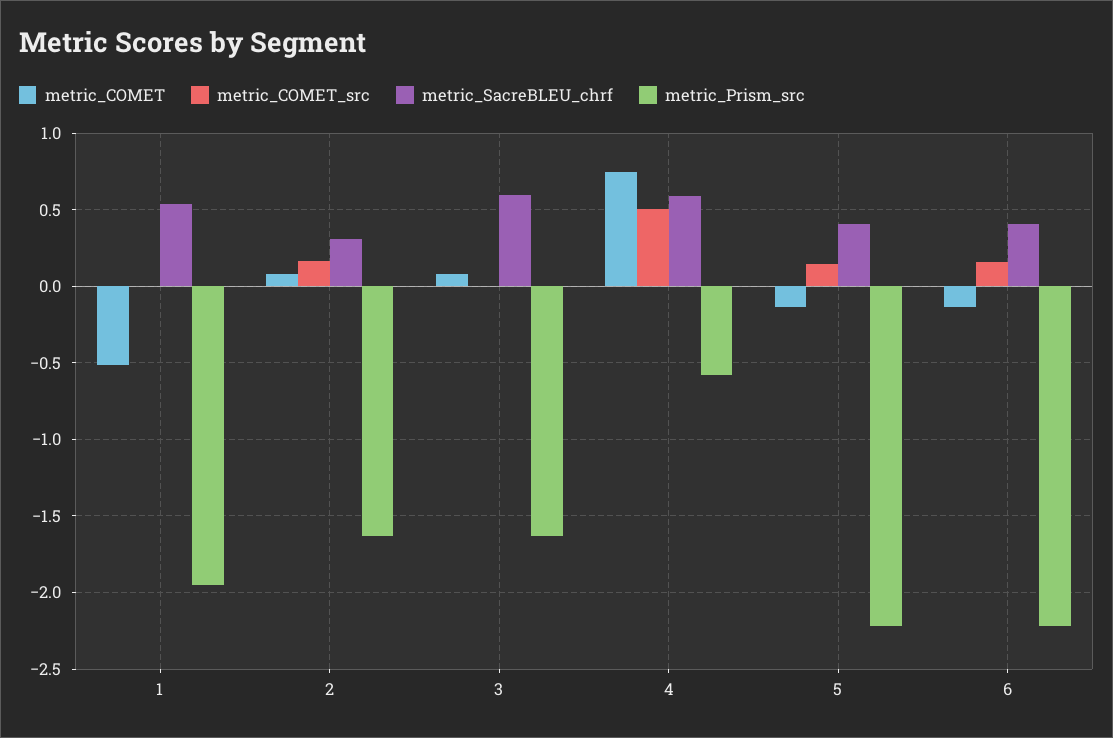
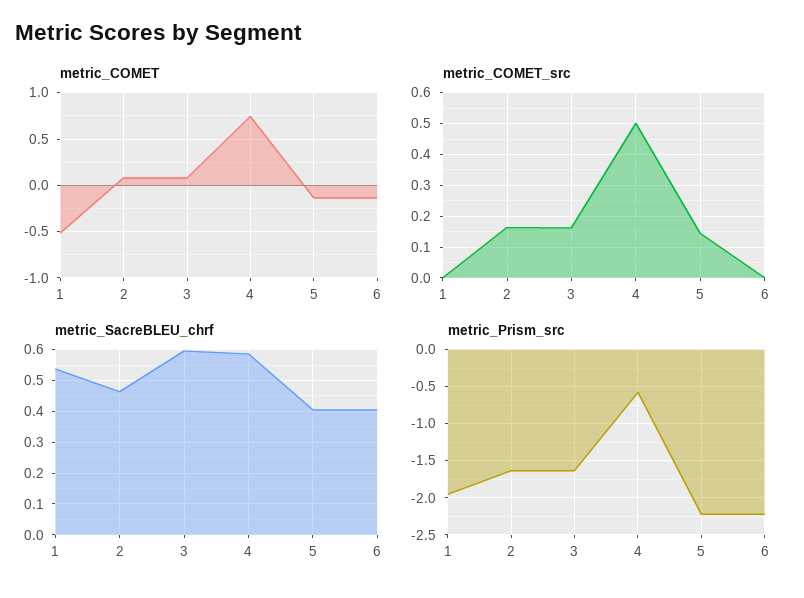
  {
    "metric_COMET": {
      "1": -0.5,
      "2": 0.1,
      "3": 0.1,
      "4": 0.75,
      "5": -0.15,
      "6": -0.15
    },
    "metric_COMET_src": {
      "1": 0,
      "2": 0.16,
-     "3": 0,
+     "3": 0.16,
      "4": 0.5,
      "5": 0.14,
-     "6": 0.15
+     "6": 0
    },
    "metric_SacreBLEU_chrf": {
      "1": 0.54,
-     "2": 0.3,
+     "2": 0.46,
      "3": 0.6,
      "4": 0.58,
      "5": 0.4,
      "6": 0.4
    },
    "metric_Prism_src": {
      "1": -1.95,
      "2": -1.65,
      "3": -1.65,
      "4": -0.6,
      "5": -2.2,
      "6": -2.2
    }
  }

